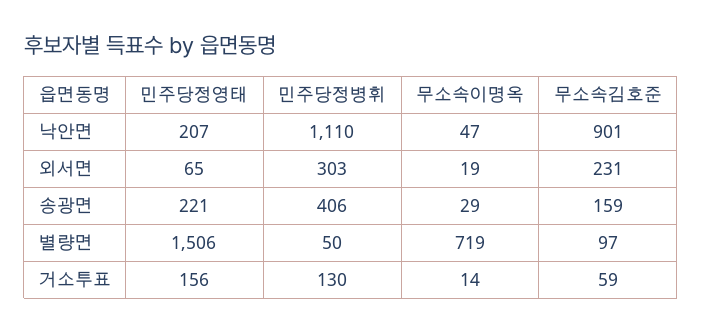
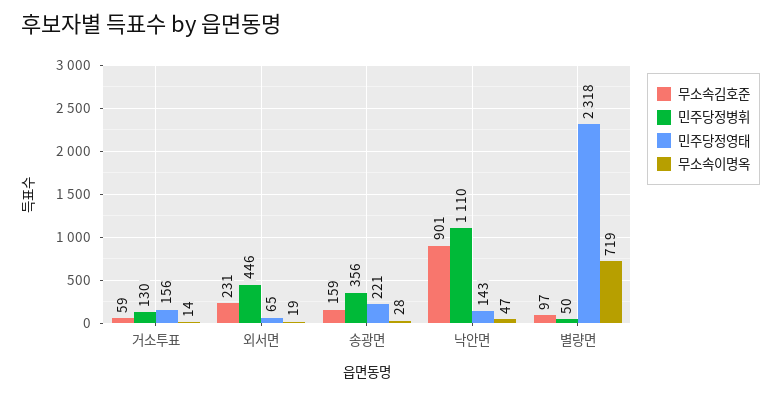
  {
    "민주당정영태": {
-     "낙안면": 207,
+     "낙안면": 143,
      "외서면": 65,
      "송광면": 221,
-     "별량면": 1506,
+     "별량면": 2318,
      "거소투표": 156
    },
    "민주당정병휘": {
      "낙안면": 1110,
-     "외서면": 303,
+     "외서면": 446,
-     "송광면": 406,
+     "송광면": 356,
      "별량면": 50,
      "거소투표": 130
    },
    "무소속이명옥": {
      "낙안면": 47,
      "외서면": 19,
-     "송광면": 29,
+     "송광면": 28,
      "별량면": 719,
      "거소투표": 14
    },
    "무소속김호준": {
      "낙안면": 901,
      "외서면": 231,
      "송광면": 159,
      "별량면": 97,
      "거소투표": 59
    }
  }

